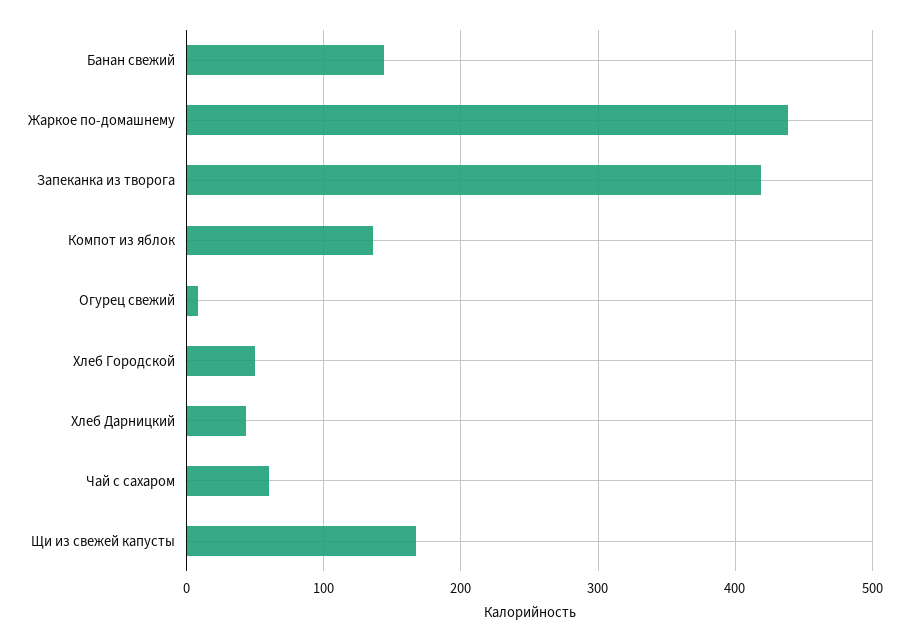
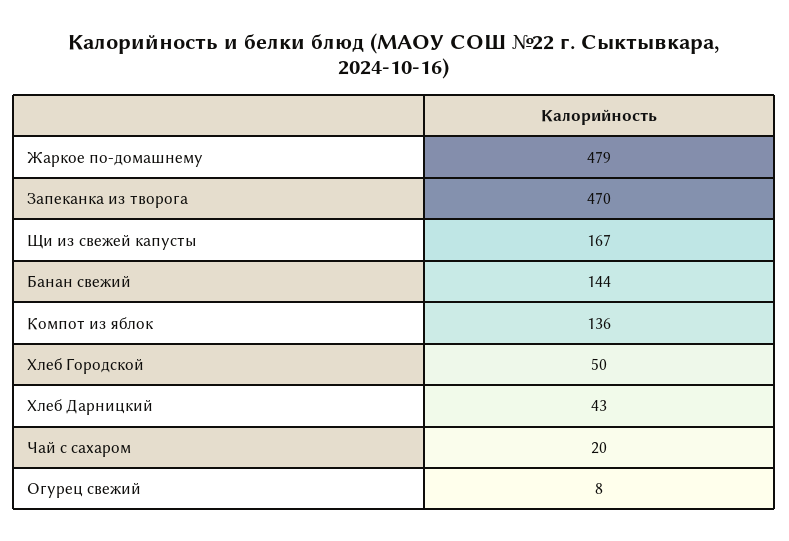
  {
    "Банан свежий": 144,
-   "Жаркое по-домашнему": 440,
+   "Жаркое по-домашнему": 479,
-   "Запеканка из творога": 420,
+   "Запеканка из творога": 470,
    "Компот из яблок": 136,
    "Огурец свежий": 8,
    "Хлеб Городской": 50,
    "Хлеб Дарницкий": 43,
-   "Чай с сахаром": 60,
+   "Чай с сахаром": 20,
    "Щи из свежей капусты": 167
  }

